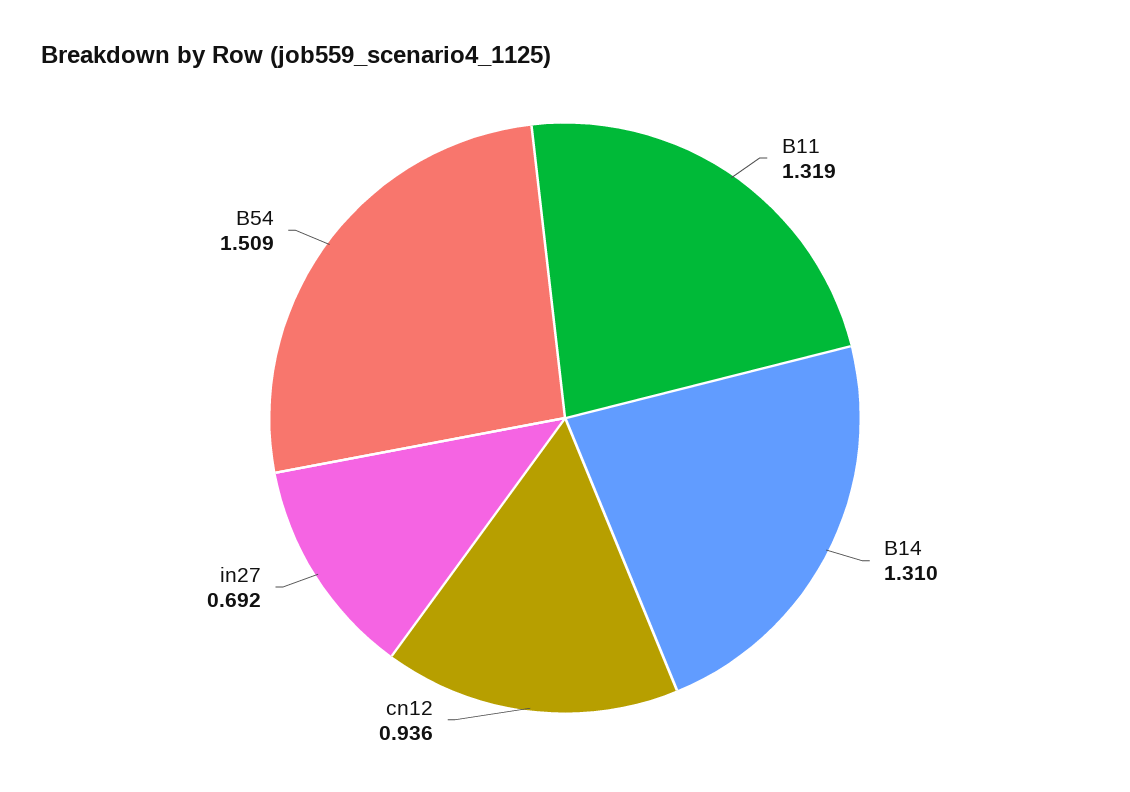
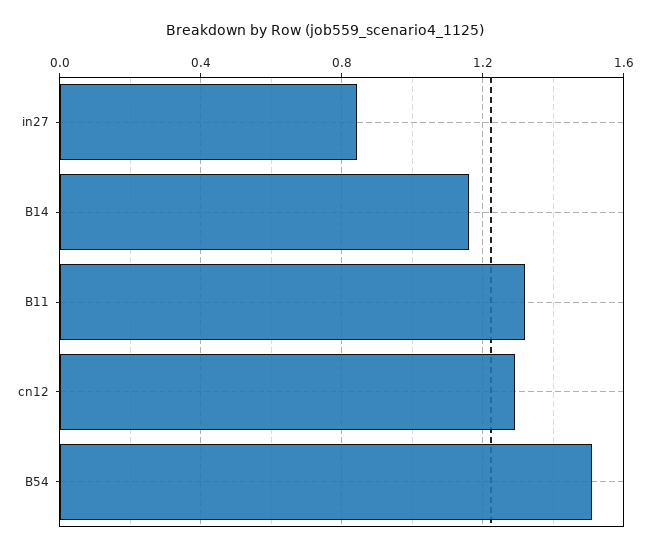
  {
    "B11": 1.319,
-   "B14": 1.31,
+   "B14": 1.15,
-   "cn12": 0.936,
+   "cn12": 1.3,
-   "in27": 0.692,
+   "in27": 0.85,
    "B54": 1.509
  }

